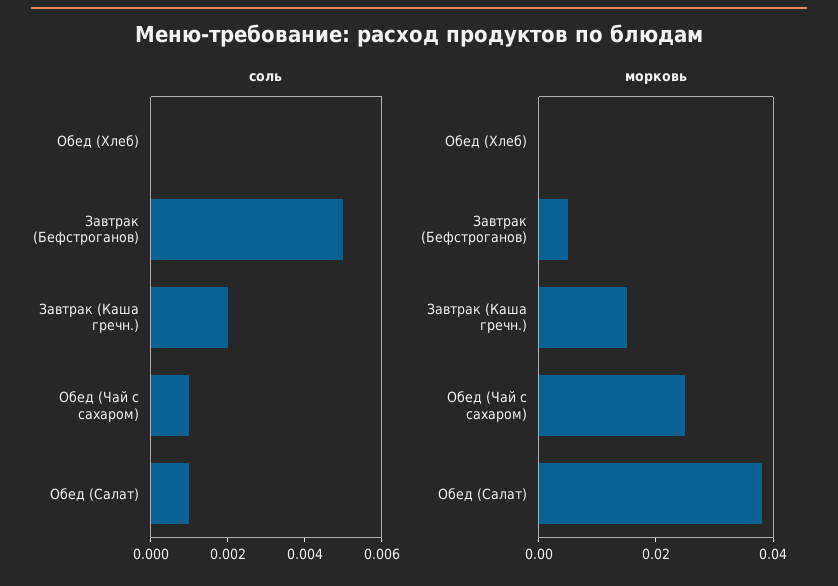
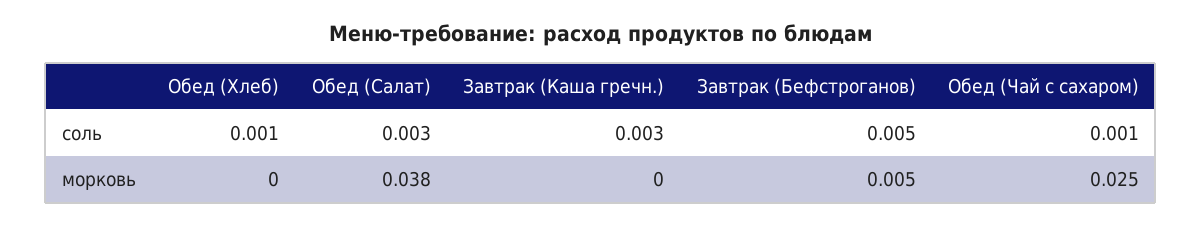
  {
    "соль": {
-     "Обед (Хлеб)": 0,
+     "Обед (Хлеб)": 0.001,
      "Завтрак (Бефстроганов)": 0.005,
-     "Завтрак (Каша гречн.)": 0.002,
+     "Завтрак (Каша гречн.)": 0.003,
      "Обед (Чай с сахаром)": 0.001,
-     "Обед (Салат)": 0.001
+     "Обед (Салат)": 0.003
    },
    "морковь": {
      "Обед (Хлеб)": 0,
      "Завтрак (Бефстроганов)": 0.005,
-     "Завтрак (Каша гречн.)": 0.015,
+     "Завтрак (Каша гречн.)": 0,
      "Обед (Чай с сахаром)": 0.025,
      "Обед (Салат)": 0.038
    }
  }

